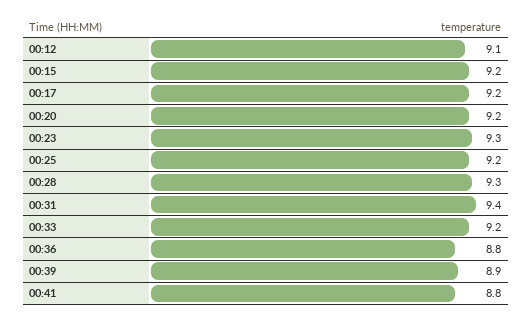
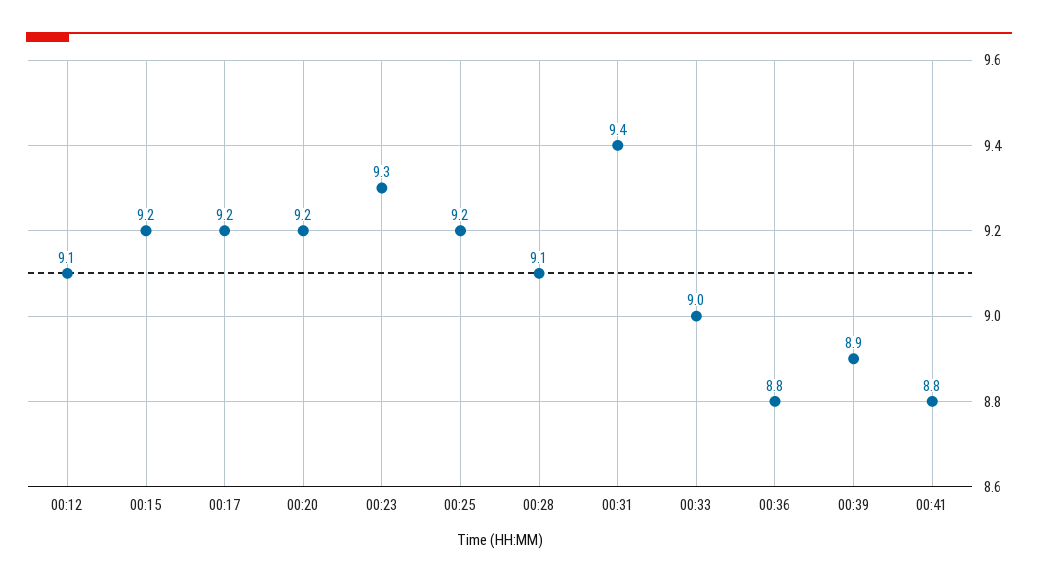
  {
    "00:12": 9.1,
    "00:15": 9.2,
    "00:17": 9.2,
    "00:20": 9.2,
    "00:23": 9.3,
    "00:25": 9.2,
-   "00:28": 9.3,
+   "00:28": 9.1,
    "00:31": 9.4,
-   "00:33": 9.2,
+   "00:33": 9,
    "00:36": 8.8,
    "00:39": 8.9,
    "00:41": 8.8
  }

